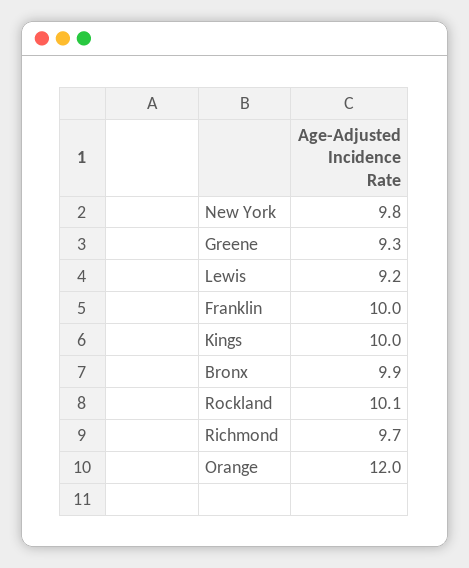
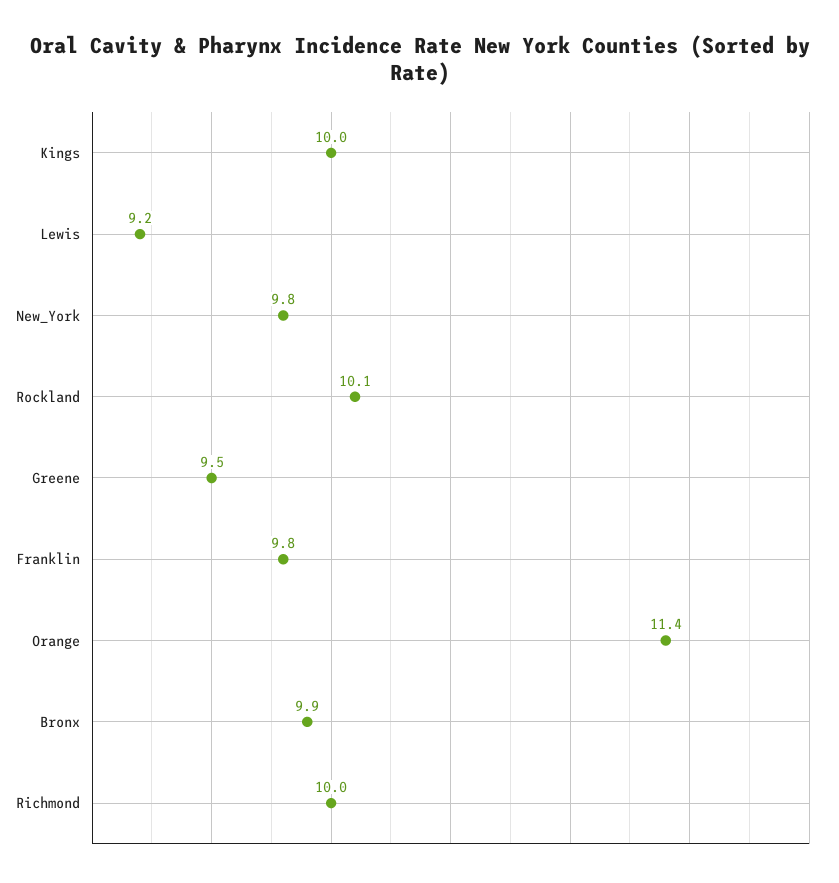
  {
    "New York": 9.8,
-   "Greene": 9.3,
+   "Greene": 9.5,
    "Lewis": 9.2,
-   "Franklin": 10,
+   "Franklin": 9.8,
    "Kings": 10,
    "Bronx": 9.9,
    "Rockland": 10.1,
-   "Richmond": 9.7,
+   "Richmond": 10,
-   "Orange": 12
+   "Orange": 11.4
  }

